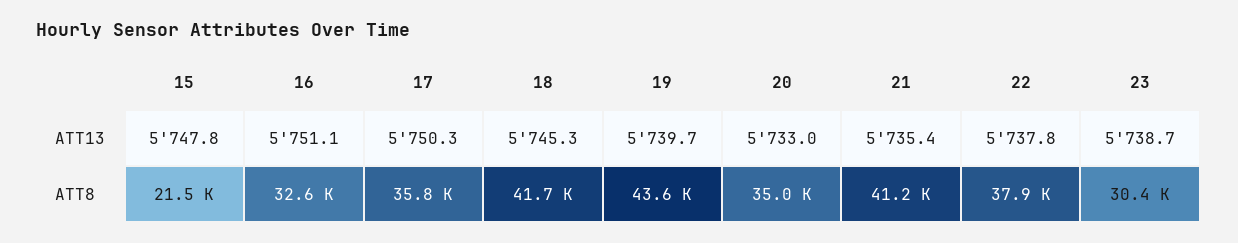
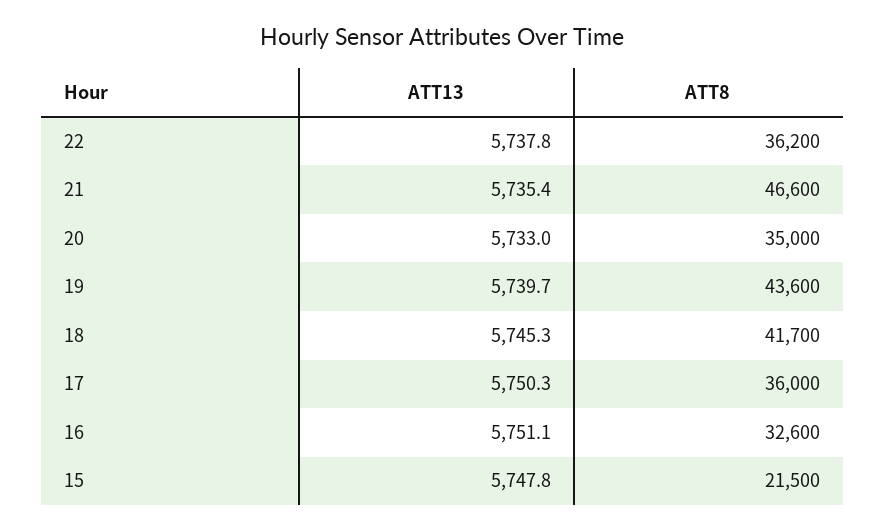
  {
    "15": {
      "ATT13": 5747.8,
      "ATT8": 21500
    },
    "16": {
      "ATT13": 5751.1,
      "ATT8": 32600
    },
    "17": {
      "ATT13": 5750.3,
-     "ATT8": 35800
+     "ATT8": 36000
    },
    "18": {
      "ATT13": 5745.3,
      "ATT8": 41700
    },
    "19": {
      "ATT13": 5739.7,
      "ATT8": 43600
    },
    "20": {
      "ATT13": 5733,
      "ATT8": 35000
    },
    "21": {
      "ATT13": 5735.4,
-     "ATT8": 41200
+     "ATT8": 46600
    },
    "22": {
      "ATT13": 5737.8,
-     "ATT8": 37900
+     "ATT8": 36200
-   },
+   }
-   "23": {
-     "ATT13": 5738.7,
-     "ATT8": 30400
-   }
  }

